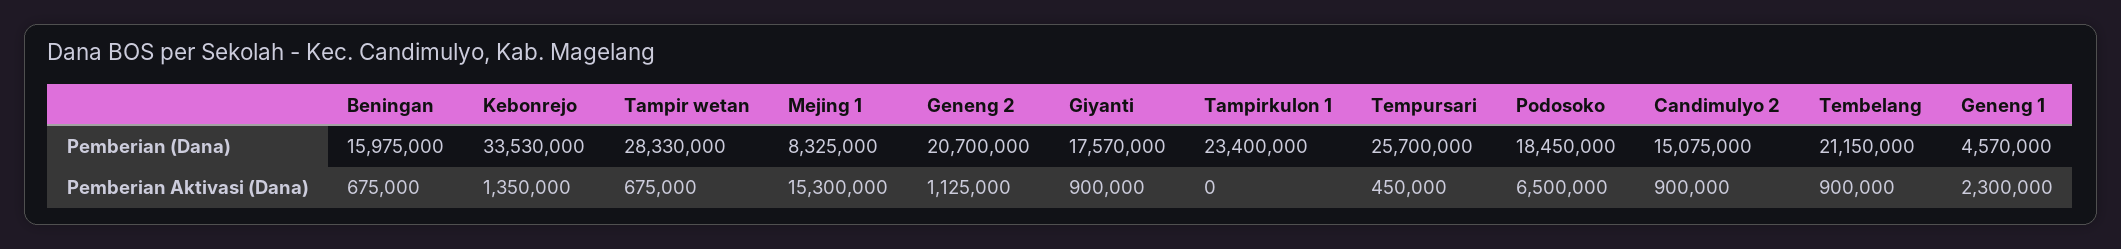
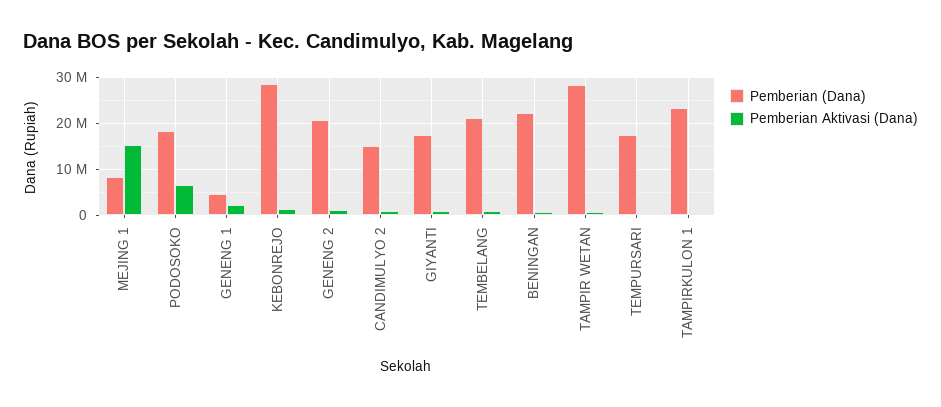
  {
    "Pemberian (Dana)": {
-     "Beningan": 15975000,
+     "Beningan": 22000000,
-     "Kebonrejo": 33530000,
+     "Kebonrejo": 28000000,
      "Tampir wetan": 28330000,
      "Mejing 1": 8325000,
      "Geneng 2": 20700000,
      "Giyanti": 17570000,
      "Tampirkulon 1": 23400000,
-     "Tempursari": 25700000,
+     "Tempursari": 18000000,
      "Podosoko": 18450000,
      "Candimulyo 2": 15075000,
      "Tembelang": 21150000,
      "Geneng 1": 4570000
    },
    "Pemberian Aktivasi (Dana)": {
      "Beningan": 675000,
      "Kebonrejo": 1350000,
      "Tampir wetan": 675000,
      "Mejing 1": 15300000,
      "Geneng 2": 1125000,
      "Giyanti": 900000,
      "Tampirkulon 1": 0,
      "Tempursari": 450000,
      "Podosoko": 6500000,
      "Candimulyo 2": 900000,
      "Tembelang": 900000,
      "Geneng 1": 2300000
    }
  }

